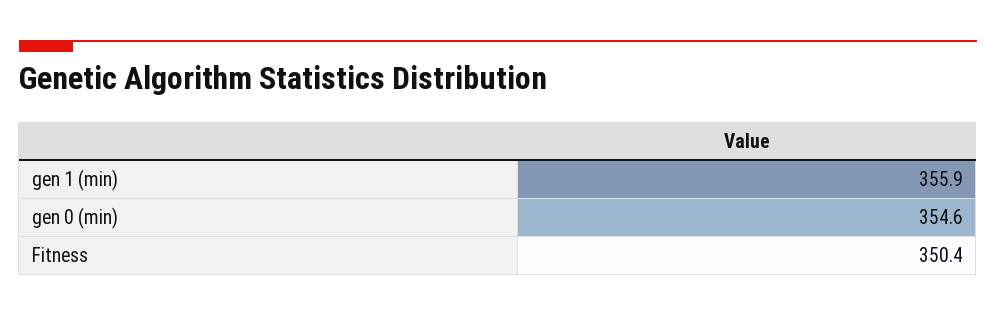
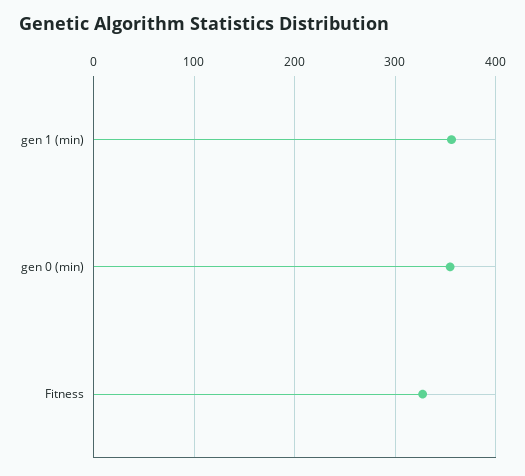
  {
    "gen 1 (min)": 355.9,
    "gen 0 (min)": 354.6,
-   "Fitness": 350.4
+   "Fitness": 330
  }

